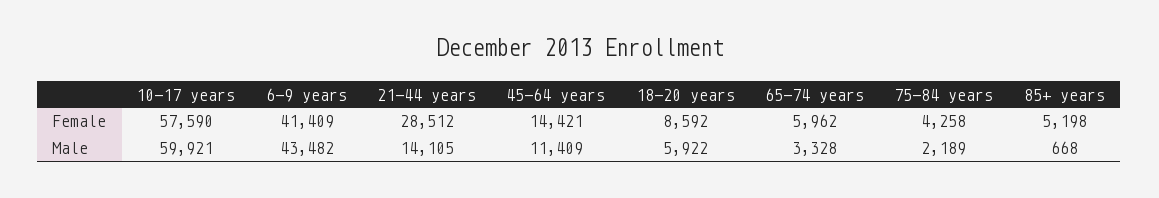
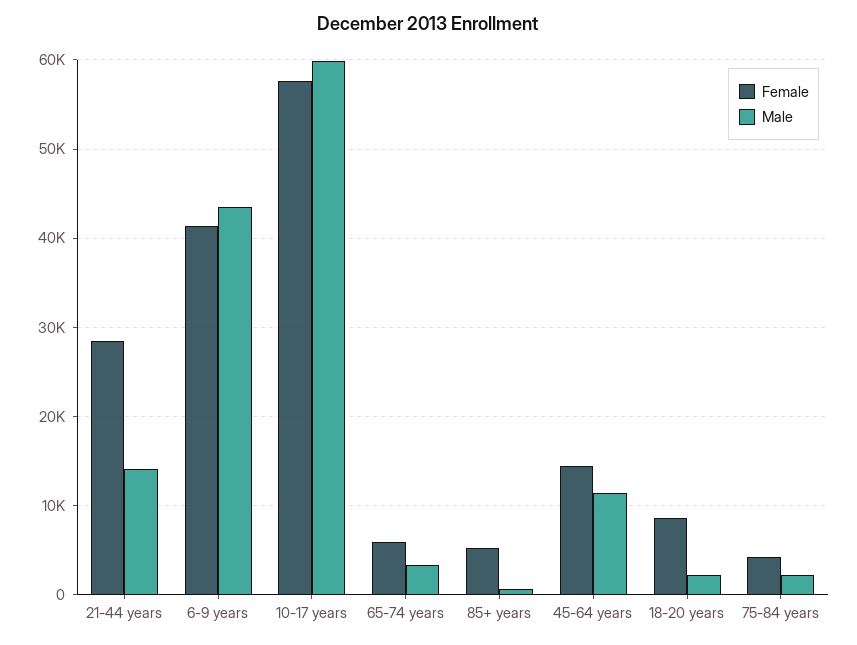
  {
    "Female": {
      "10-17 years": 57590,
      "6-9 years": 41409,
      "21-44 years": 28512,
      "45-64 years": 14421,
      "18-20 years": 8592,
      "65-74 years": 5962,
      "75-84 years": 4258,
      "85+ years": 5198
    },
    "Male": {
      "10-17 years": 59921,
      "6-9 years": 43482,
      "21-44 years": 14105,
      "45-64 years": 11409,
-     "18-20 years": 5922,
+     "18-20 years": 2000,
      "65-74 years": 3328,
      "75-84 years": 2189,
      "85+ years": 668
    }
  }

